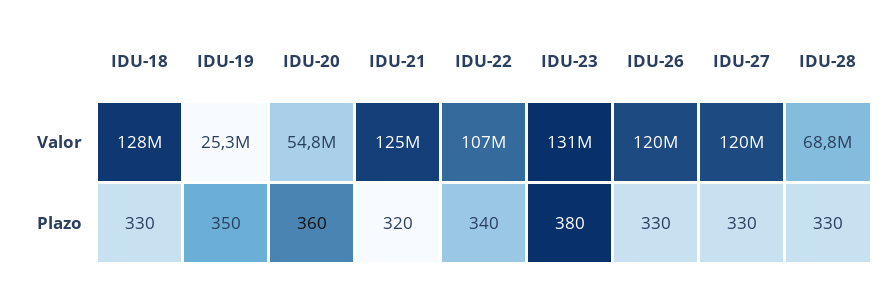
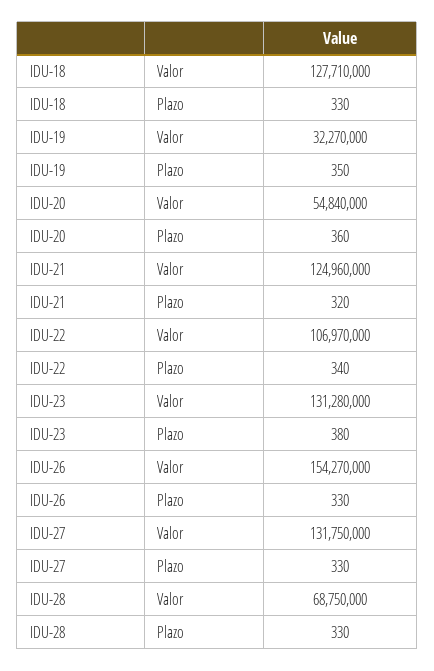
  {
    "IDU-18": {
      "Valor": 127710000,
      "Plazo": 330
    },
    "IDU-19": {
-     "Valor": 25300000,
+     "Valor": 32270000,
      "Plazo": 350
    },
    "IDU-20": {
      "Valor": 54840000,
      "Plazo": 360
    },
    "IDU-21": {
      "Valor": 124960000,
      "Plazo": 320
    },
    "IDU-22": {
      "Valor": 106970000,
      "Plazo": 340
    },
    "IDU-23": {
      "Valor": 131280000,
      "Plazo": 380
    },
    "IDU-26": {
-     "Valor": 120000000,
+     "Valor": 154270000,
      "Plazo": 330
    },
    "IDU-27": {
-     "Valor": 120000000,
+     "Valor": 131750000,
      "Plazo": 330
    },
    "IDU-28": {
      "Valor": 68750000,
      "Plazo": 330
    }
  }

